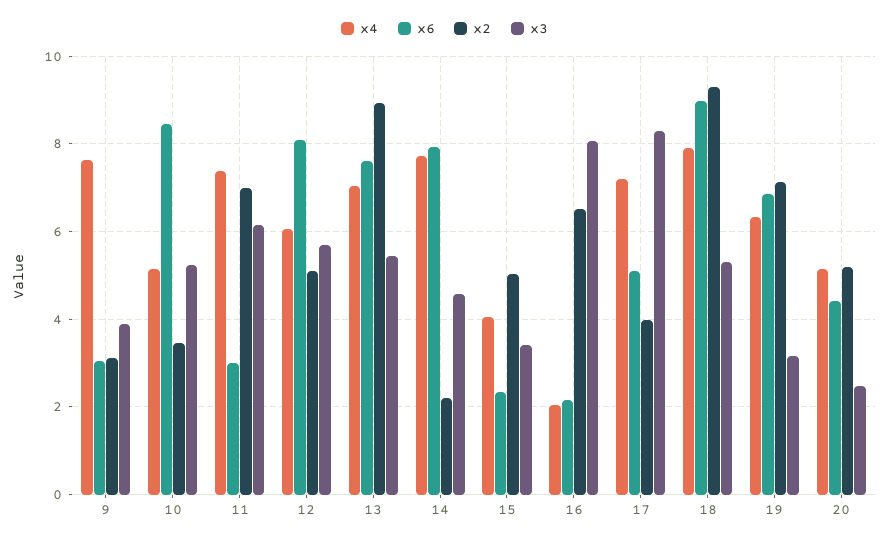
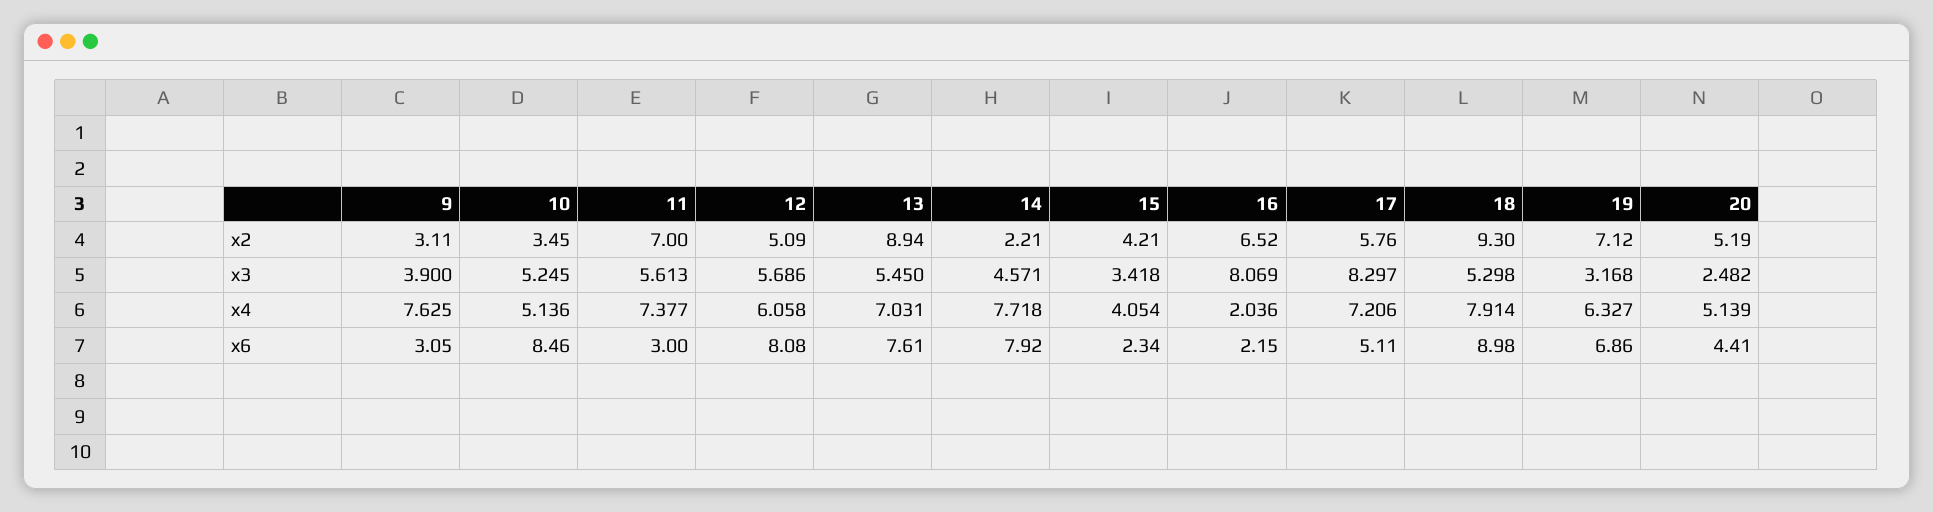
  {
    "x4": {
      "9": 7.625,
      "10": 5.136,
      "11": 7.377,
      "12": 6.058,
      "13": 7.031,
      "14": 7.718,
      "15": 4.054,
      "16": 2.036,
      "17": 7.206,
      "18": 7.914,
      "19": 6.327,
      "20": 5.139
    },
    "x6": {
      "9": 3.05,
      "10": 8.46,
      "11": 3,
      "12": 8.08,
      "13": 7.61,
      "14": 7.92,
      "15": 2.34,
      "16": 2.15,
      "17": 5.11,
      "18": 8.98,
      "19": 6.86,
      "20": 4.41
    },
    "x2": {
      "9": 3.11,
      "10": 3.45,
      "11": 7,
      "12": 5.09,
      "13": 8.94,
      "14": 2.21,
-     "15": 5,
+     "15": 4.21,
      "16": 6.52,
-     "17": 4,
+     "17": 5.76,
      "18": 9.3,
      "19": 7.12,
      "20": 5.19
    },
    "x3": {
      "9": 3.9,
      "10": 5.245,
-     "11": 6.2,
+     "11": 5.613,
      "12": 5.686,
      "13": 5.45,
      "14": 4.571,
      "15": 3.418,
      "16": 8.069,
      "17": 8.297,
      "18": 5.298,
      "19": 3.168,
      "20": 2.482
    }
  }

